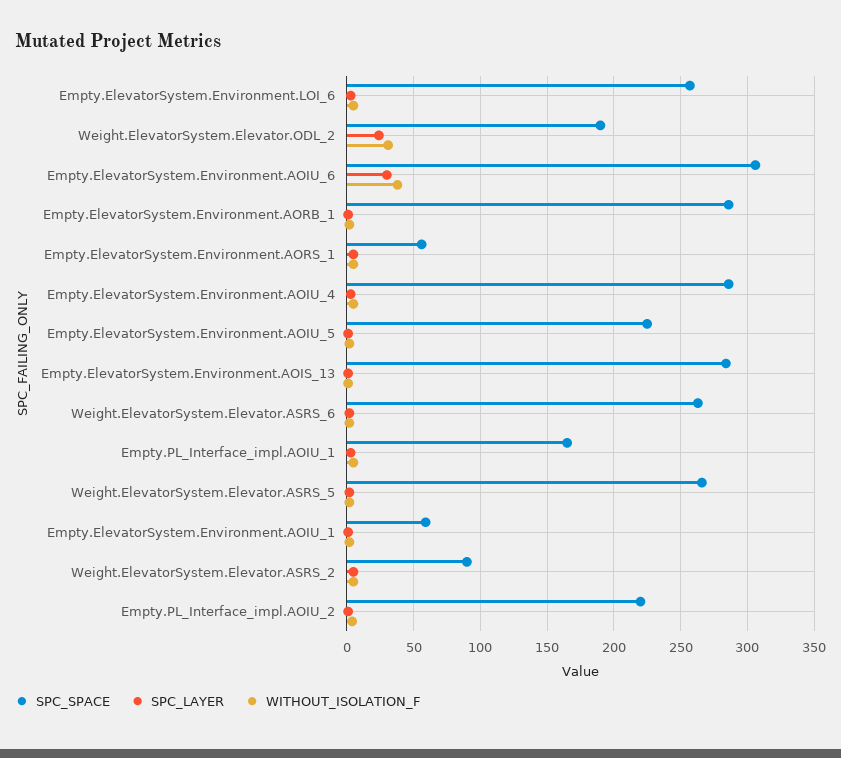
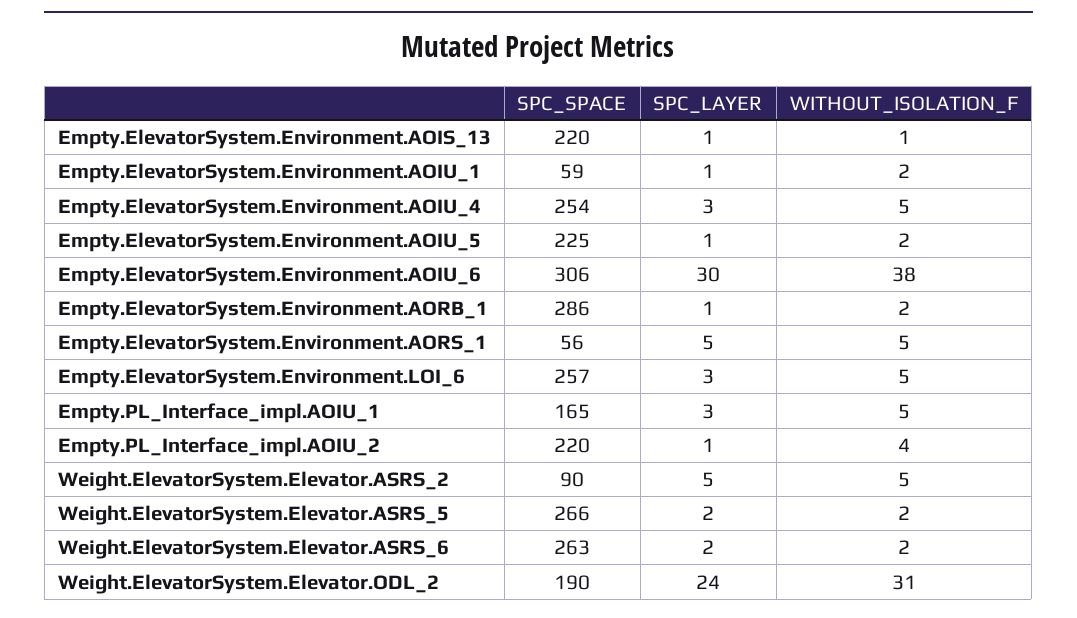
  {
    "SPC_SPACE": {
      "Empty.ElevatorSystem.Environment.LOI_6": 257,
      "Weight.ElevatorSystem.Elevator.ODL_2": 190,
      "Empty.ElevatorSystem.Environment.AOIU_6": 306,
      "Empty.ElevatorSystem.Environment.AORB_1": 286,
      "Empty.ElevatorSystem.Environment.AORS_1": 56,
-     "Empty.ElevatorSystem.Environment.AOIU_4": 285,
+     "Empty.ElevatorSystem.Environment.AOIU_4": 254,
      "Empty.ElevatorSystem.Environment.AOIU_5": 225,
-     "Empty.ElevatorSystem.Environment.AOIS_13": 285,
+     "Empty.ElevatorSystem.Environment.AOIS_13": 220,
      "Weight.ElevatorSystem.Elevator.ASRS_6": 263,
      "Empty.PL_Interface_impl.AOIU_1": 165,
      "Weight.ElevatorSystem.Elevator.ASRS_5": 266,
      "Empty.ElevatorSystem.Environment.AOIU_1": 59,
      "Weight.ElevatorSystem.Elevator.ASRS_2": 90,
      "Empty.PL_Interface_impl.AOIU_2": 220
    },
    "SPC_LAYER": {
      "Empty.ElevatorSystem.Environment.LOI_6": 3,
      "Weight.ElevatorSystem.Elevator.ODL_2": 24,
      "Empty.ElevatorSystem.Environment.AOIU_6": 30,
      "Empty.ElevatorSystem.Environment.AORB_1": 1,
      "Empty.ElevatorSystem.Environment.AORS_1": 5,
      "Empty.ElevatorSystem.Environment.AOIU_4": 3,
      "Empty.ElevatorSystem.Environment.AOIU_5": 1,
      "Empty.ElevatorSystem.Environment.AOIS_13": 1,
      "Weight.ElevatorSystem.Elevator.ASRS_6": 2,
      "Empty.PL_Interface_impl.AOIU_1": 3,
      "Weight.ElevatorSystem.Elevator.ASRS_5": 2,
      "Empty.ElevatorSystem.Environment.AOIU_1": 1,
      "Weight.ElevatorSystem.Elevator.ASRS_2": 5,
      "Empty.PL_Interface_impl.AOIU_2": 1
    },
    "WITHOUT_ISOLATION_F": {
      "Empty.ElevatorSystem.Environment.LOI_6": 5,
      "Weight.ElevatorSystem.Elevator.ODL_2": 31,
      "Empty.ElevatorSystem.Environment.AOIU_6": 38,
      "Empty.ElevatorSystem.Environment.AORB_1": 2,
      "Empty.ElevatorSystem.Environment.AORS_1": 5,
      "Empty.ElevatorSystem.Environment.AOIU_4": 5,
      "Empty.ElevatorSystem.Environment.AOIU_5": 2,
      "Empty.ElevatorSystem.Environment.AOIS_13": 1,
      "Weight.ElevatorSystem.Elevator.ASRS_6": 2,
      "Empty.PL_Interface_impl.AOIU_1": 5,
      "Weight.ElevatorSystem.Elevator.ASRS_5": 2,
      "Empty.ElevatorSystem.Environment.AOIU_1": 2,
      "Weight.ElevatorSystem.Elevator.ASRS_2": 5,
      "Empty.PL_Interface_impl.AOIU_2": 4
    }
  }

